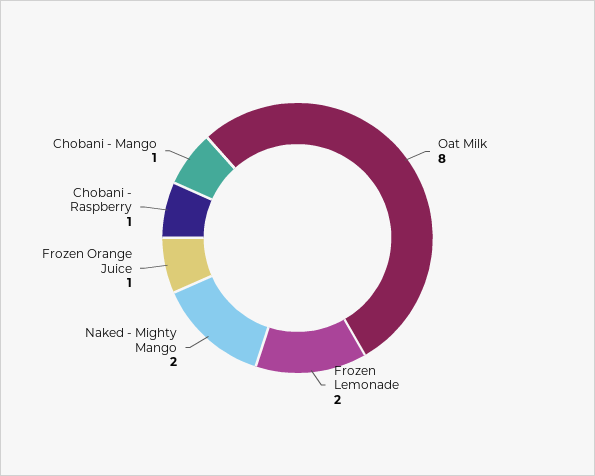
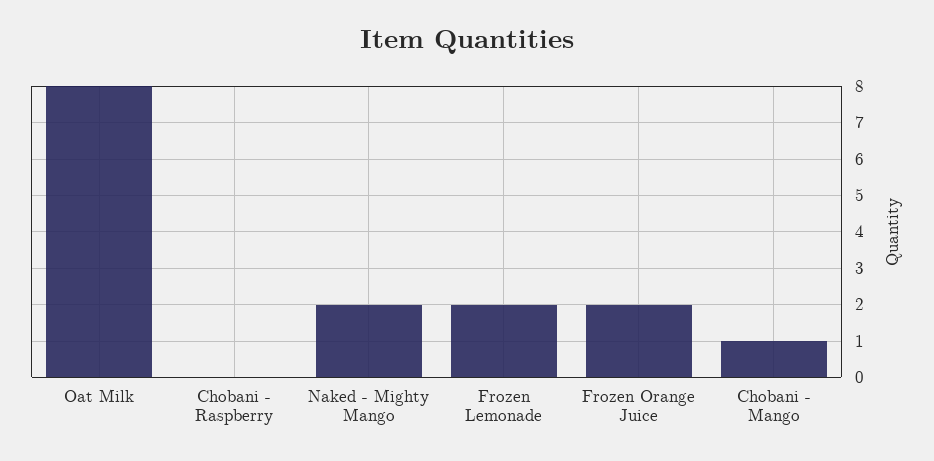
  {
    "Oat Milk": 8,
    "Frozen Lemonade": 2,
    "Naked - Mighty Mango": 2,
-   "Frozen Orange Juice": 1,
+   "Frozen Orange Juice": 2,
-   "Chobani - Raspberry": 1,
+   "Chobani - Raspberry": 0,
    "Chobani - Mango": 1
  }

